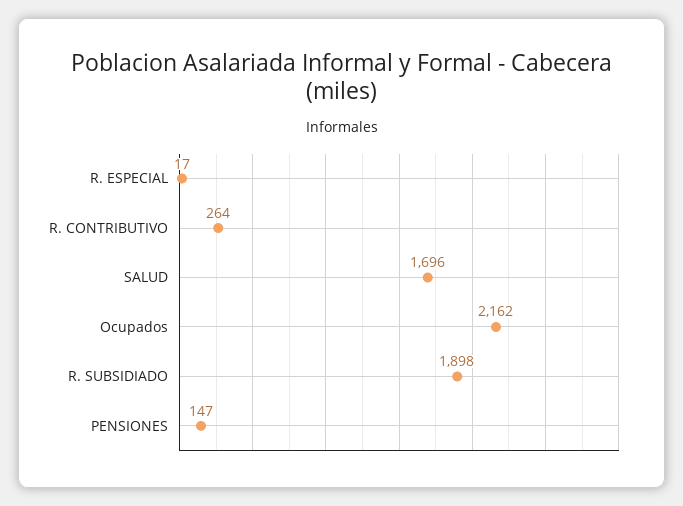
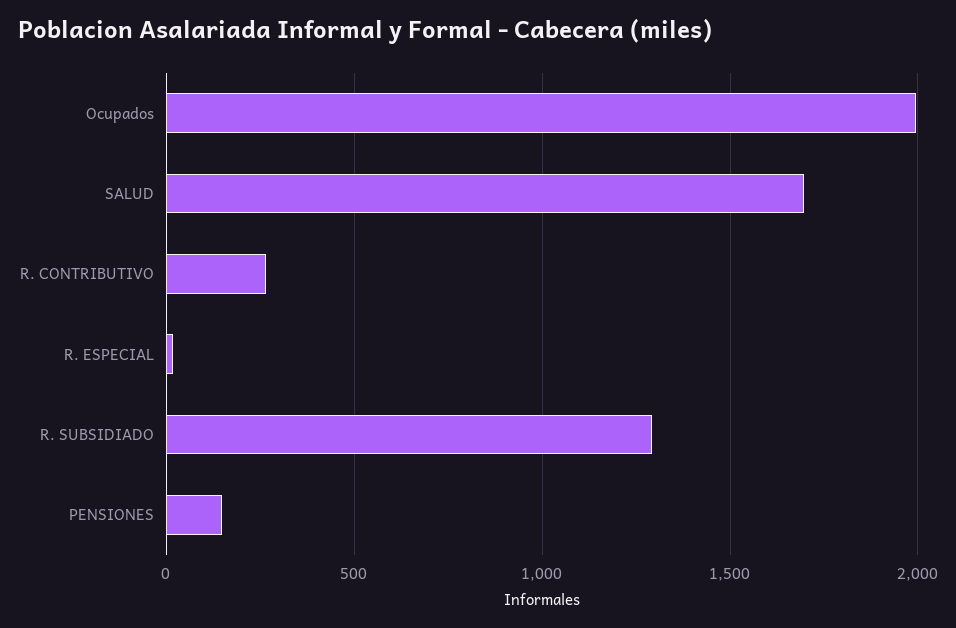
  {
    "R. ESPECIAL": 17,
    "R. CONTRIBUTIVO": 264,
    "SALUD": 1696,
-   "Ocupados": 2162,
+   "Ocupados": 2000,
-   "R. SUBSIDIADO": 1898,
+   "R. SUBSIDIADO": 1300,
    "PENSIONES": 147
  }

